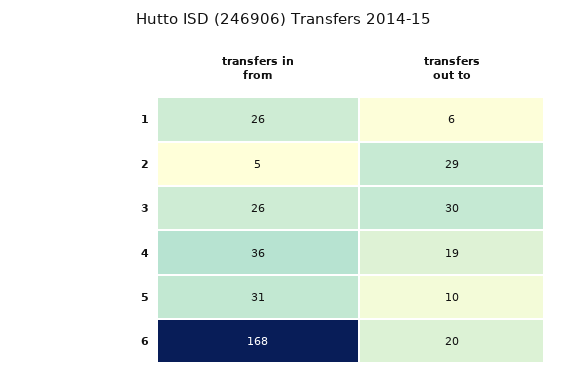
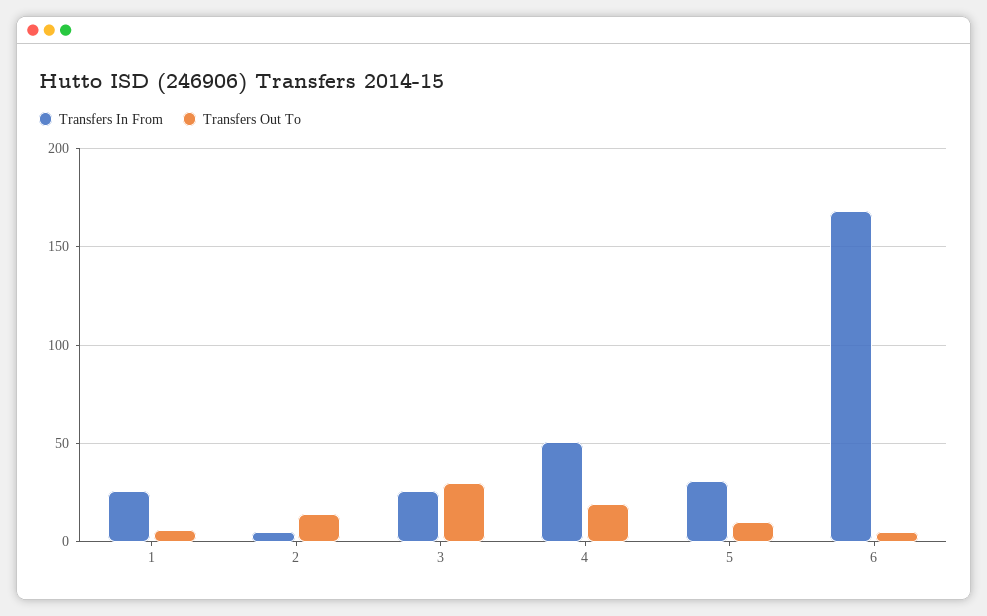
  {
    "transfers in from": {
      "1": 26,
      "2": 5,
      "3": 26,
-     "4": 36,
+     "4": 50,
      "5": 31,
      "6": 168
    },
    "transfers out to": {
      "1": 6,
-     "2": 29,
+     "2": 15,
      "3": 30,
      "4": 19,
      "5": 10,
-     "6": 20
+     "6": 5
    }
  }

